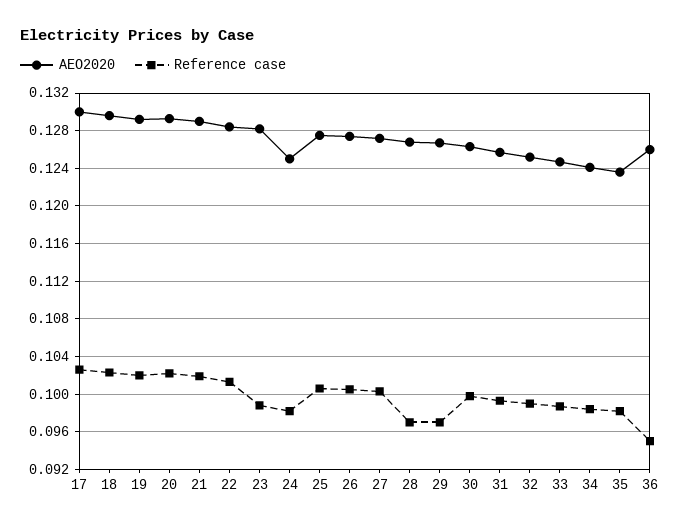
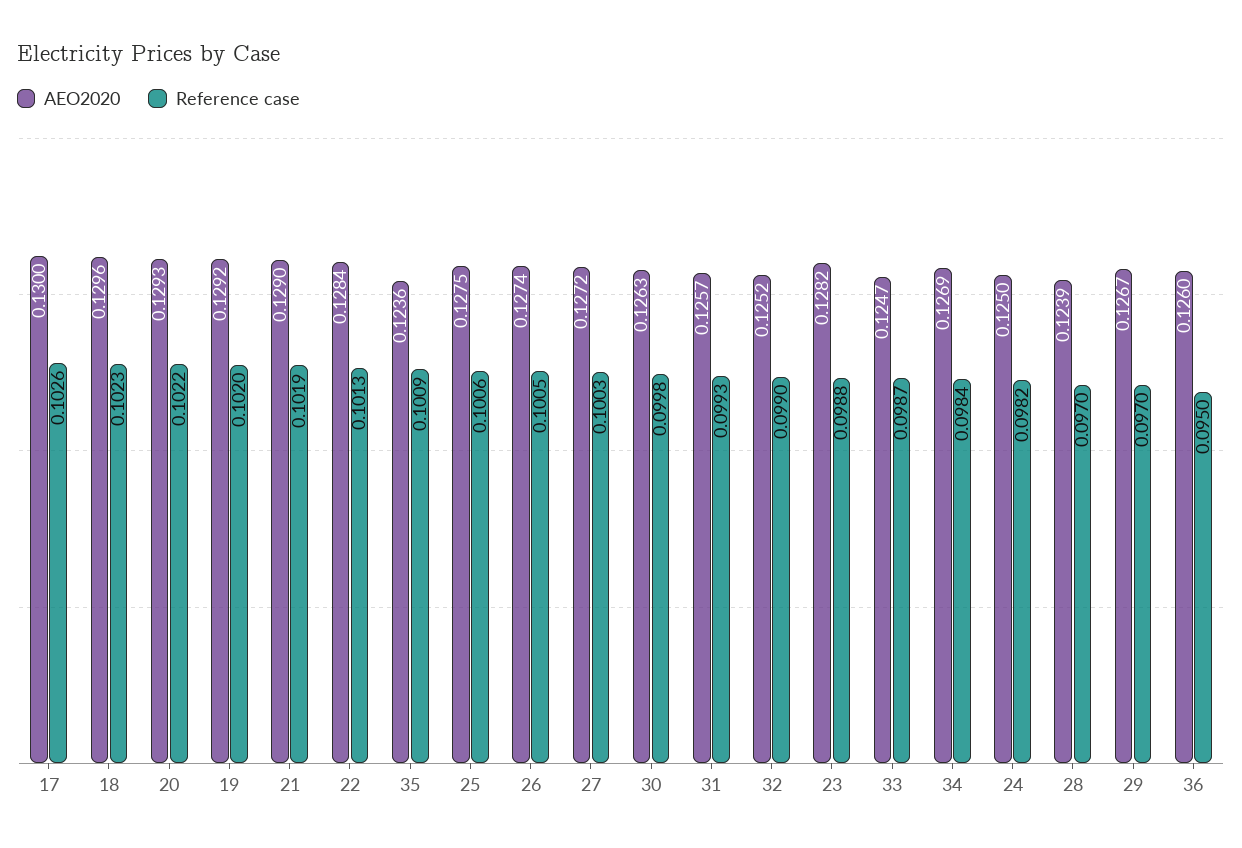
  {
    "AEO2020": {
      "17": 0.13,
      "18": 0.1296,
      "19": 0.1292,
      "20": 0.1293,
      "21": 0.129,
      "22": 0.1284,
      "23": 0.1282,
      "24": 0.125,
      "25": 0.1275,
      "26": 0.1274,
      "27": 0.1272,
-     "28": 0.127,
+     "28": 0.1239,
      "29": 0.1267,
      "30": 0.1263,
      "31": 0.1257,
      "32": 0.1252,
      "33": 0.1247,
-     "34": 0.124,
+     "34": 0.1269,
      "35": 0.1236,
      "36": 0.126
    },
    "Reference case": {
      "17": 0.1026,
      "18": 0.1023,
      "19": 0.102,
      "20": 0.1022,
      "21": 0.1019,
      "22": 0.1013,
      "23": 0.0988,
      "24": 0.0982,
      "25": 0.1006,
      "26": 0.1005,
      "27": 0.1003,
      "28": 0.097,
      "29": 0.097,
      "30": 0.0998,
      "31": 0.0993,
      "32": 0.099,
      "33": 0.0987,
      "34": 0.0984,
-     "35": 0.098,
+     "35": 0.1009,
      "36": 0.095
    }
  }

